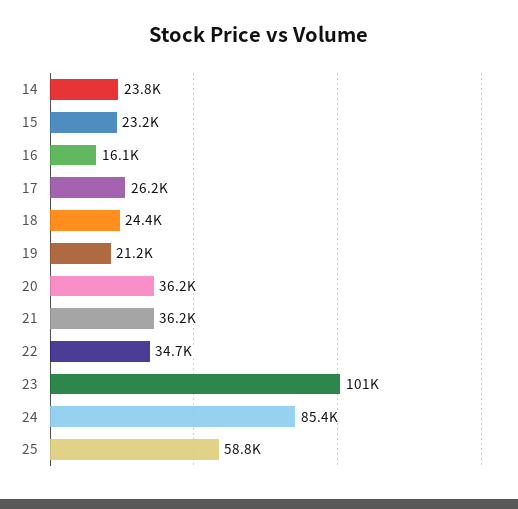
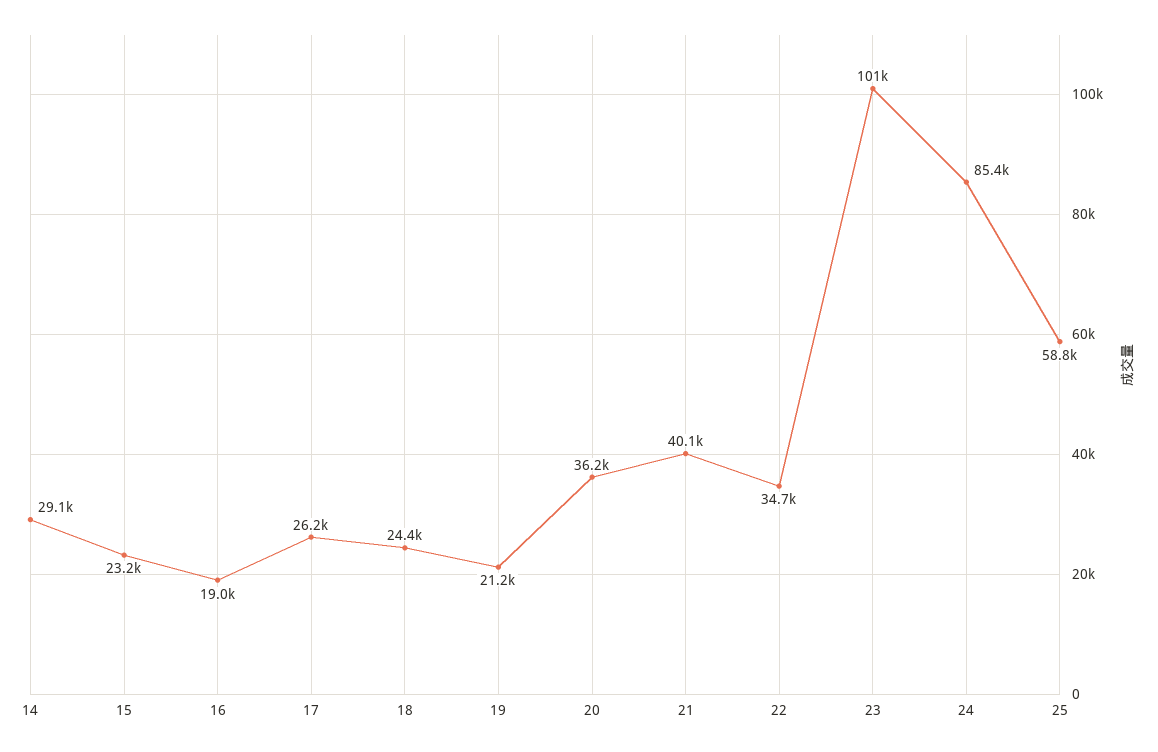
  {
-   "14": 23800,
+   "14": 29100,
    "15": 23200,
-   "16": 16100,
+   "16": 19000,
    "17": 26200,
    "18": 24400,
    "19": 21200,
    "20": 36200,
-   "21": 36200,
+   "21": 40100,
    "22": 34700,
    "23": 101000,
    "24": 85400,
    "25": 58800
  }

